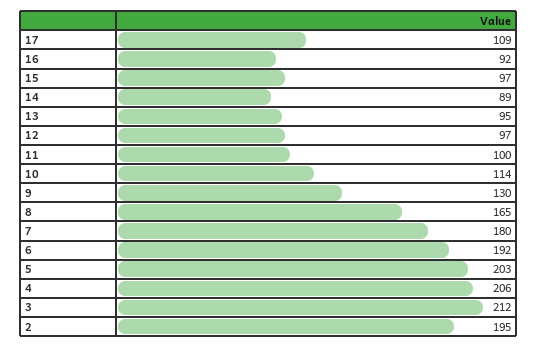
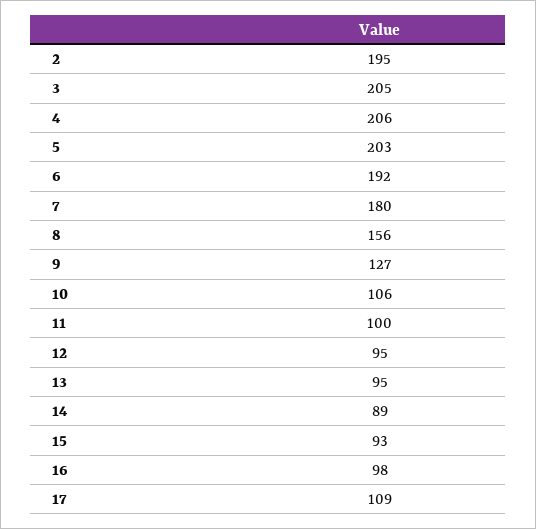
  {
    "17": 109,
-   "16": 92,
+   "16": 98,
-   "15": 97,
+   "15": 93,
    "14": 89,
    "13": 95,
-   "12": 97,
+   "12": 95,
    "11": 100,
-   "10": 114,
+   "10": 106,
-   "9": 130,
+   "9": 127,
-   "8": 165,
+   "8": 156,
    "7": 180,
    "6": 192,
    "5": 203,
    "4": 206,
-   "3": 212,
+   "3": 205,
    "2": 195
  }

